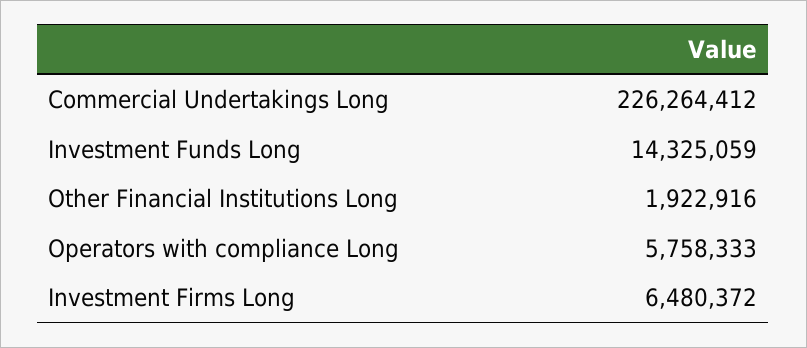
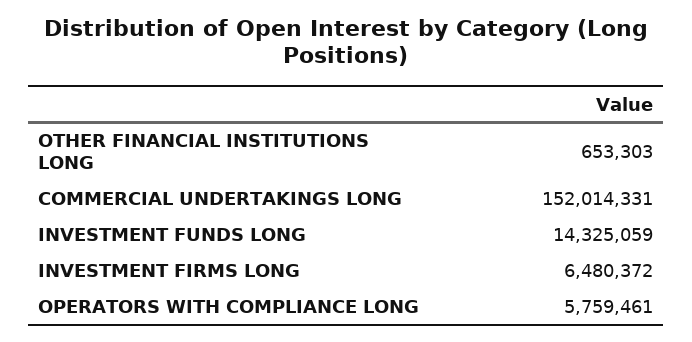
  {
-   "Commercial Undertakings Long": 226264412,
+   "Commercial Undertakings Long": 152014331,
    "Investment Funds Long": 14325059,
-   "Other Financial Institutions Long": 1922916,
+   "Other Financial Institutions Long": 653303,
-   "Operators with compliance Long": 5758333,
+   "Operators with compliance Long": 5759461,
    "Investment Firms Long": 6480372
  }

